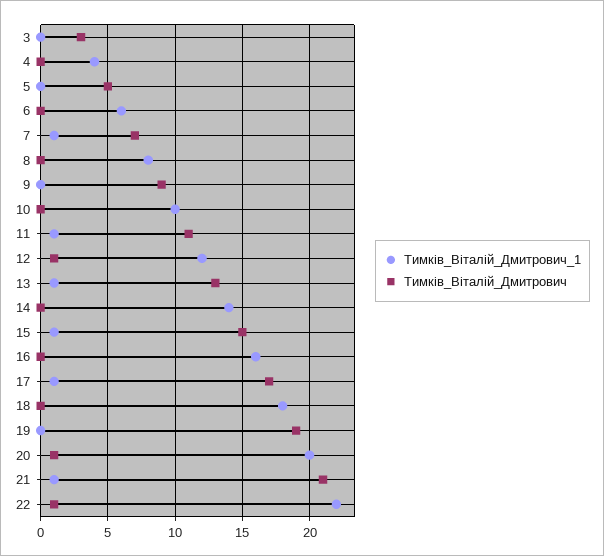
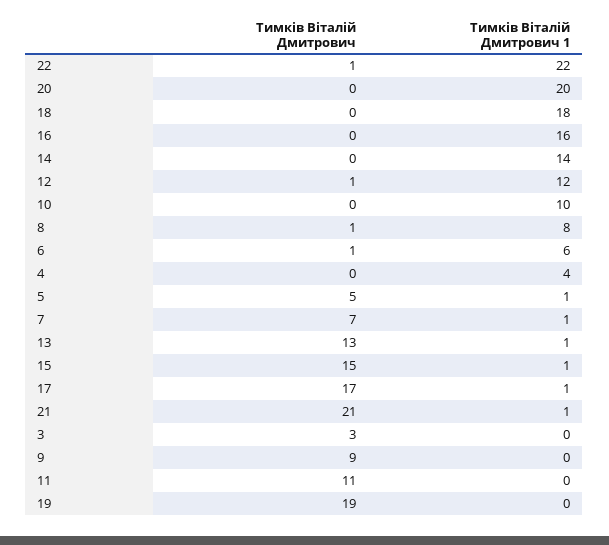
  {
    "Тимків_Віталій_Дмитрович_1": {
      "3": 0,
      "4": 4,
-     "5": 0,
+     "5": 1,
      "6": 6,
      "7": 1,
      "8": 8,
      "9": 0,
      "10": 10,
-     "11": 1,
+     "11": 0,
      "12": 12,
      "13": 1,
      "14": 14,
      "15": 1,
      "16": 16,
      "17": 1,
      "18": 18,
      "19": 0,
      "20": 20,
      "21": 1,
      "22": 22
    },
    "Тимків_Віталій_Дмитрович": {
      "3": 3,
      "4": 0,
      "5": 5,
-     "6": 0,
+     "6": 1,
      "7": 7,
-     "8": 0,
+     "8": 1,
      "9": 9,
      "10": 0,
      "11": 11,
      "12": 1,
      "13": 13,
      "14": 0,
      "15": 15,
      "16": 0,
      "17": 17,
      "18": 0,
      "19": 19,
-     "20": 1,
+     "20": 0,
      "21": 21,
      "22": 1
    }
  }

